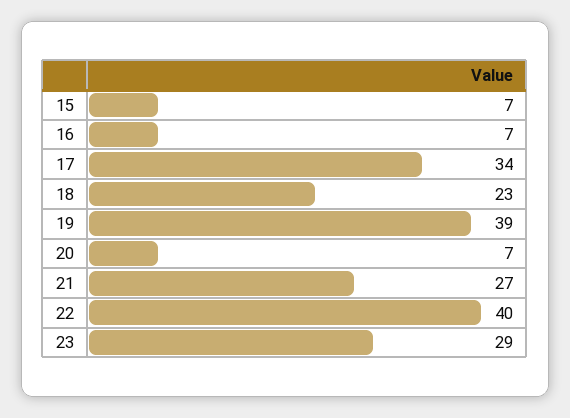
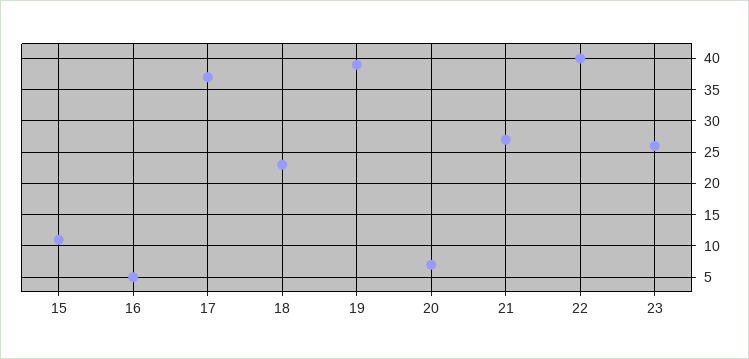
  {
-   "15": 7,
+   "15": 11,
-   "16": 7,
+   "16": 5,
-   "17": 34,
+   "17": 37,
    "18": 23,
    "19": 39,
    "20": 7,
    "21": 27,
    "22": 40,
-   "23": 29
+   "23": 26
  }

